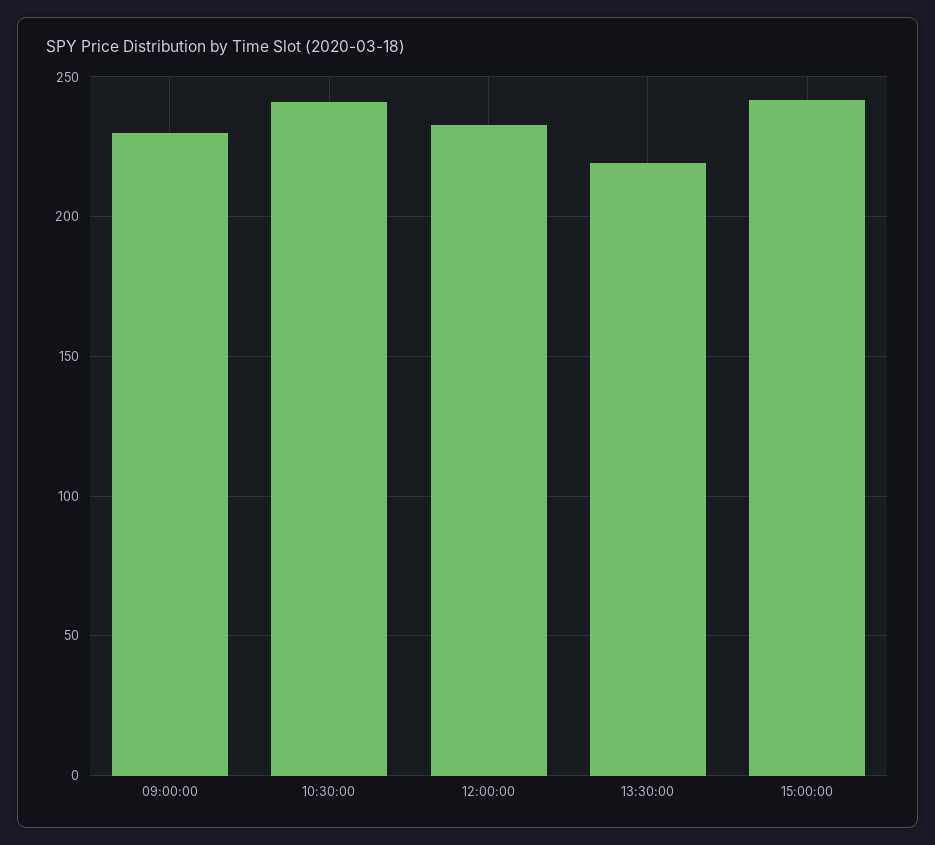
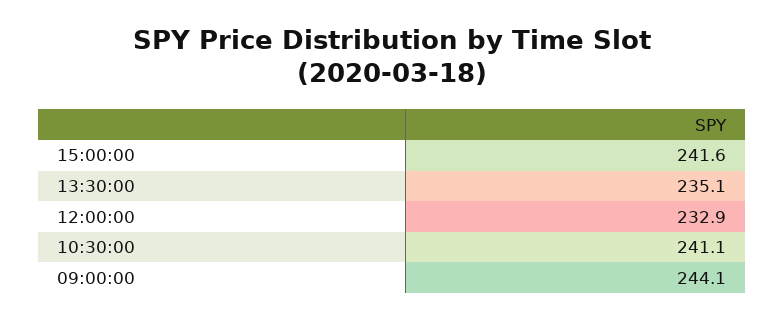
  {
-   "09:00:00": 230,
+   "09:00:00": 244.1,
    "10:30:00": 241.1,
    "12:00:00": 232.9,
-   "13:30:00": 220,
+   "13:30:00": 235.1,
    "15:00:00": 241.6
  }

